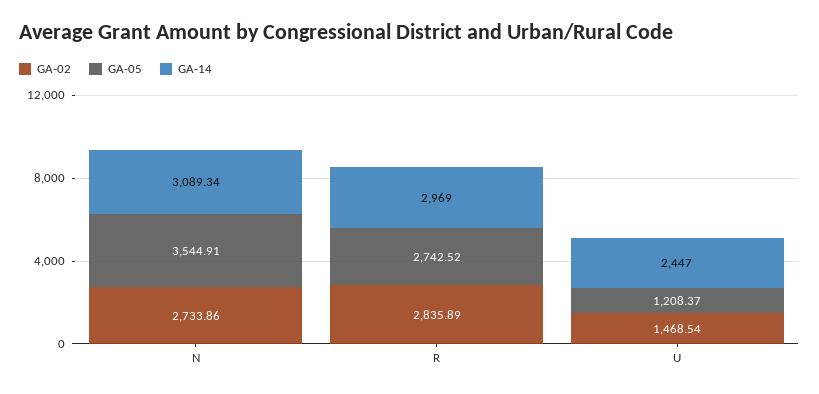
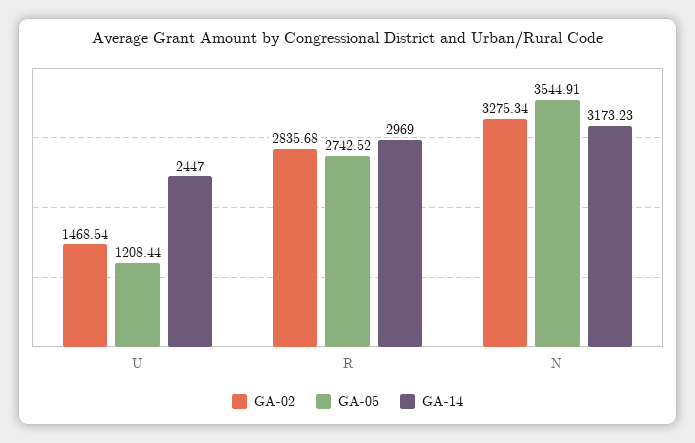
  {
    "GA-02": {
-     "N": 2733.86,
+     "N": 3275.34,
-     "R": 2835.89,
+     "R": 2835.68,
      "U": 1468.54
    },
    "GA-05": {
      "N": 3544.91,
      "R": 2742.52,
-     "U": 1208.37
+     "U": 1208.44
    },
    "GA-14": {
-     "N": 3089.34,
+     "N": 3173.23,
      "R": 2969,
      "U": 2447
    }
  }

